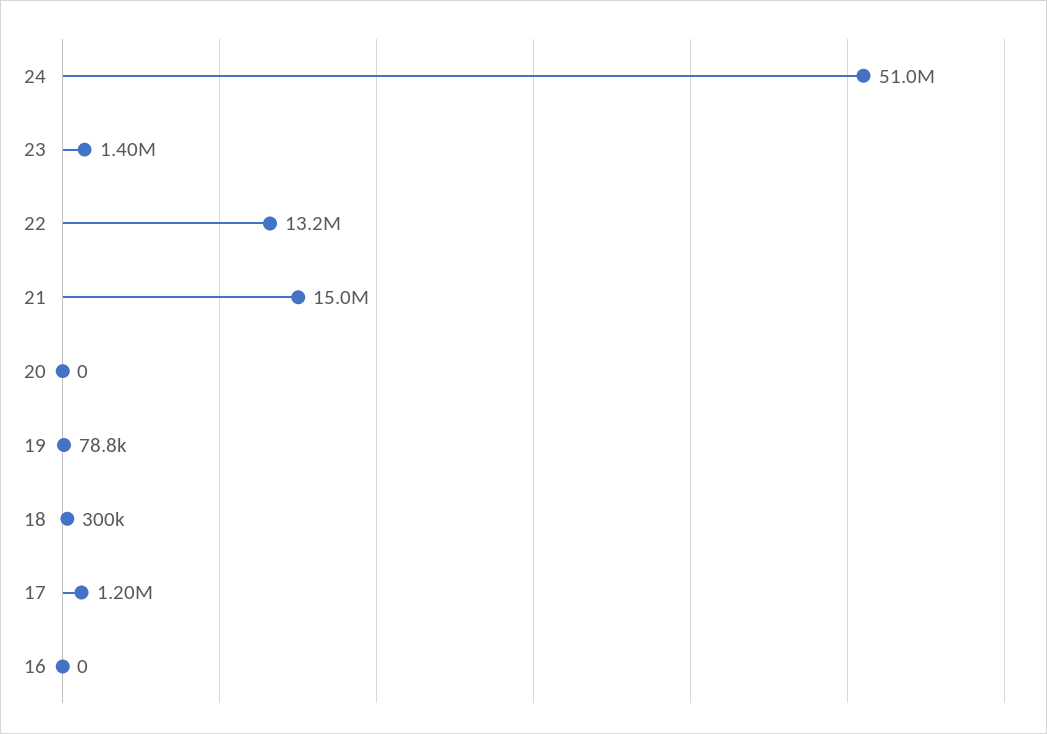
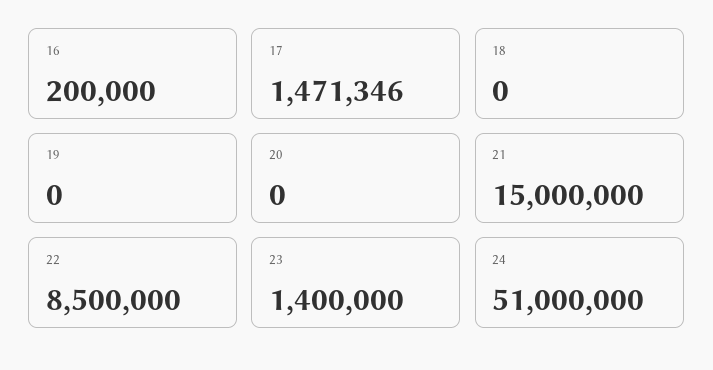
  {
    "24": 51000000,
    "23": 1400000,
-   "22": 13200000,
+   "22": 8500000,
    "21": 15000000,
    "20": 0,
-   "19": 78800,
+   "19": 0,
-   "18": 300000,
+   "18": 0,
-   "17": 1200000,
+   "17": 1471346,
-   "16": 0
+   "16": 200000
  }

